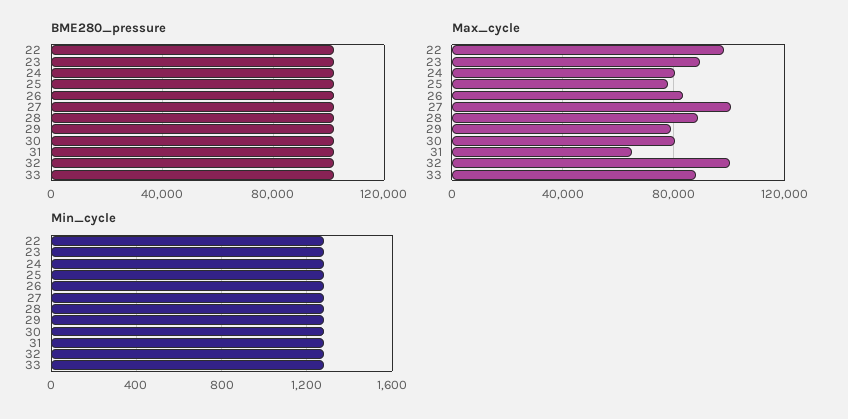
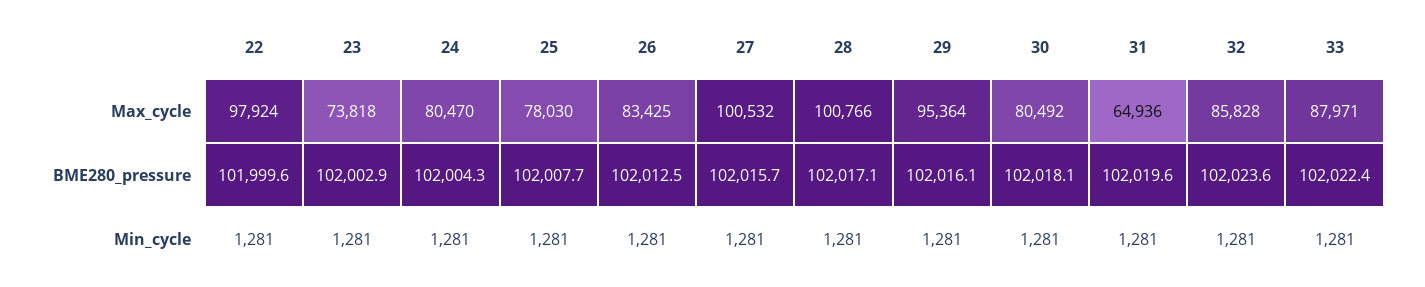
  {
    "BME280_pressure": {
      "22": 101999.6,
      "23": 102002.9,
      "24": 102004.3,
      "25": 102007.7,
      "26": 102012.5,
      "27": 102015.7,
      "28": 102017.1,
      "29": 102016.1,
      "30": 102018.1,
      "31": 102019.6,
      "32": 102023.6,
      "33": 102022.4
    },
    "Max_cycle": {
      "22": 97924,
-     "23": 90000,
+     "23": 73818,
      "24": 80470,
      "25": 78030,
      "26": 83425,
      "27": 100532,
-     "28": 90000,
+     "28": 100766,
-     "29": 80000,
+     "29": 95364,
      "30": 80492,
      "31": 64936,
-     "32": 100000,
+     "32": 85828,
      "33": 87971
    },
    "Min_cycle": {
      "22": 1281,
      "23": 1281,
      "24": 1281,
      "25": 1281,
      "26": 1281,
      "27": 1281,
      "28": 1281,
      "29": 1281,
      "30": 1281,
      "31": 1281,
      "32": 1281,
      "33": 1281
    }
  }

